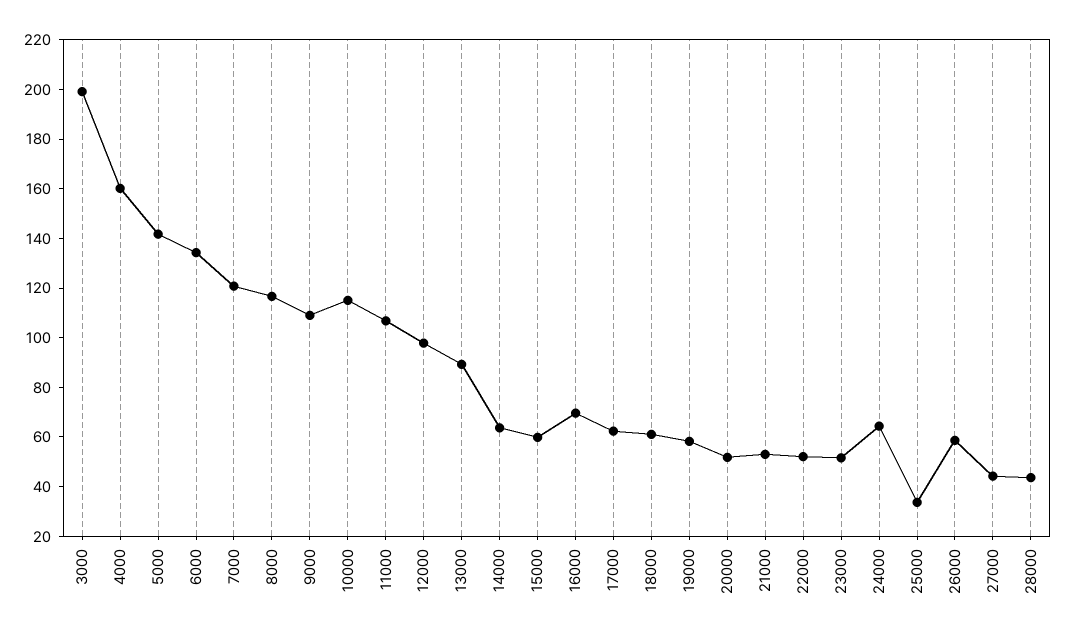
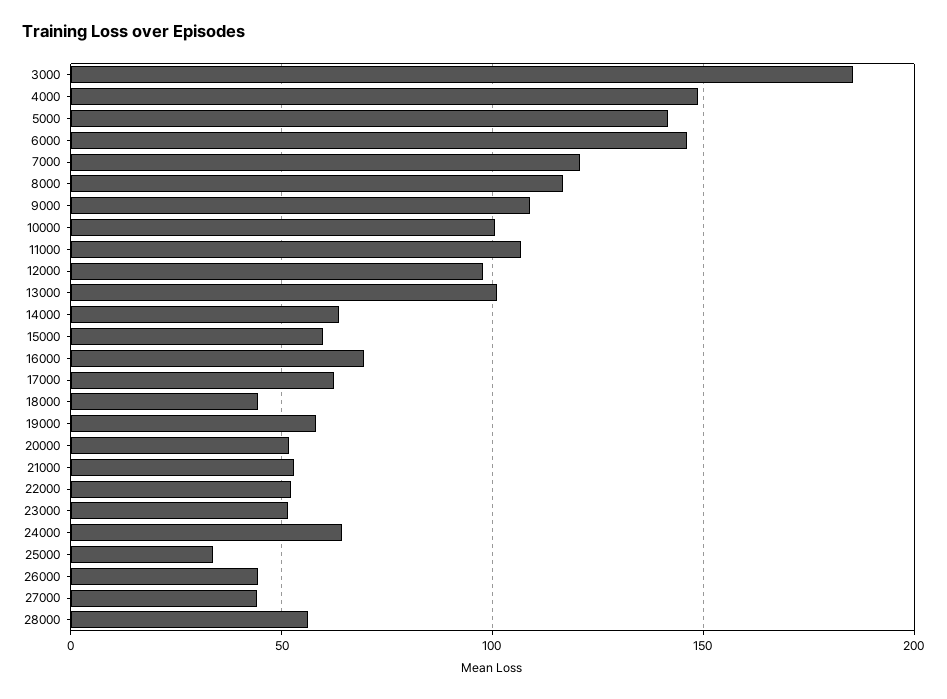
  {
-   "3000": 200,
+   "3000": 185,
-   "4000": 160,
+   "4000": 150,
    "5000": 140,
-   "6000": 135,
+   "6000": 145,
    "7000": 120,
    "8000": 115,
    "9000": 110,
-   "10000": 115,
+   "10000": 100,
    "11000": 105,
    "12000": 100,
-   "13000": 90,
+   "13000": 100,
    "14000": 65,
    "15000": 60,
    "16000": 70,
    "17000": 60,
-   "18000": 60,
+   "18000": 45,
    "19000": 60,
    "20000": 50,
    "21000": 55,
    "22000": 50,
    "23000": 50,
    "24000": 65,
    "25000": 35,
-   "26000": 60,
+   "26000": 45,
    "27000": 45,
-   "28000": 45
+   "28000": 55
  }

